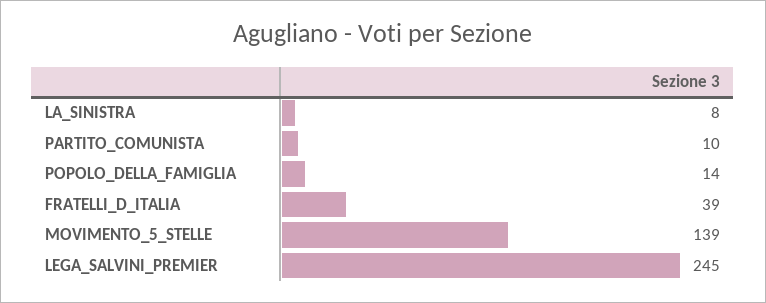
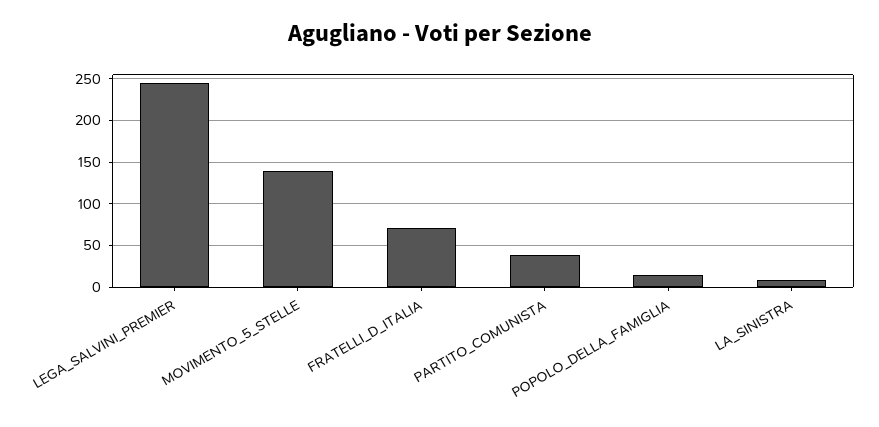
  {
    "LA_SINISTRA": 8,
-   "PARTITO_COMUNISTA": 10,
+   "PARTITO_COMUNISTA": 40,
    "POPOLO_DELLA_FAMIGLIA": 14,
-   "FRATELLI_D_ITALIA": 39,
+   "FRATELLI_D_ITALIA": 70,
    "MOVIMENTO_5_STELLE": 139,
    "LEGA_SALVINI_PREMIER": 245
  }

